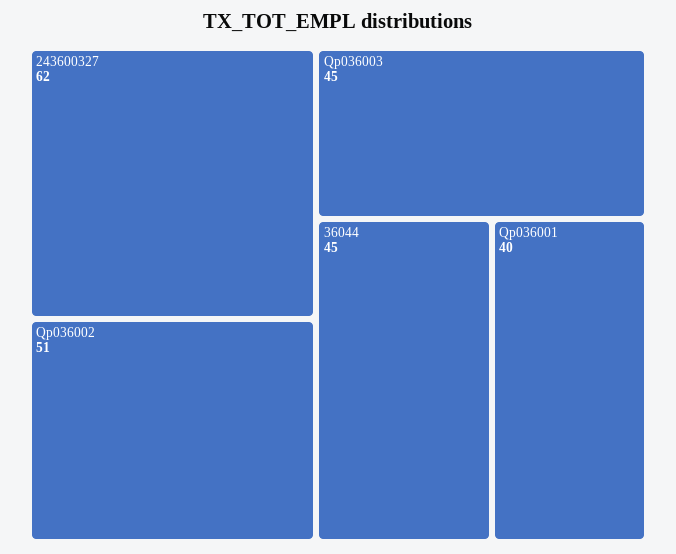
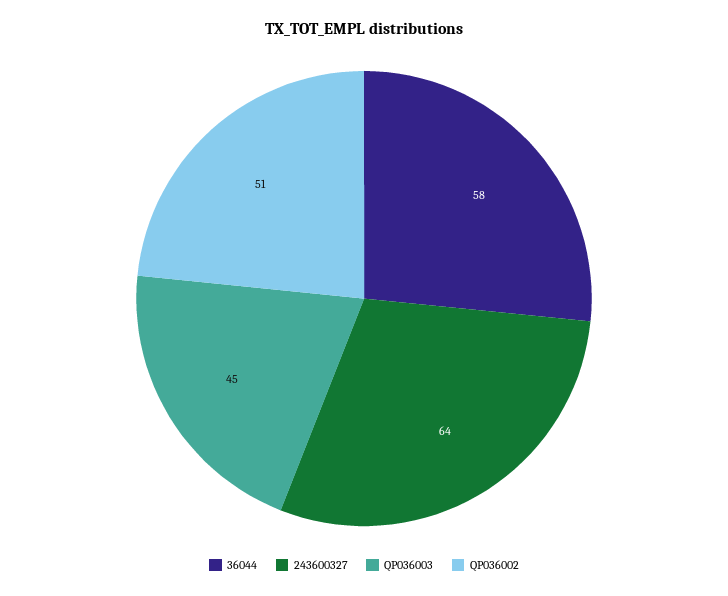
  {
-   "243600327": 62,
+   "243600327": 64,
    "Qp036002": 51,
    "Qp036003": 45,
-   "36044": 45,
+   "36044": 58
-   "Qp036001": 40
  }

